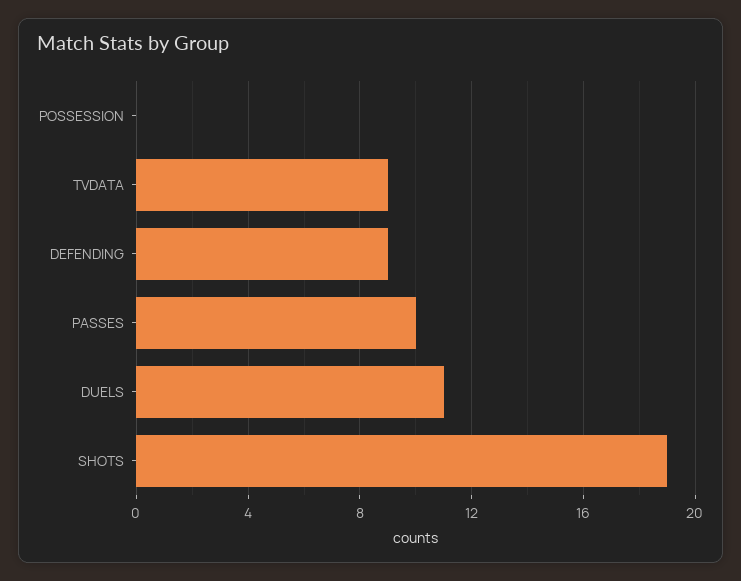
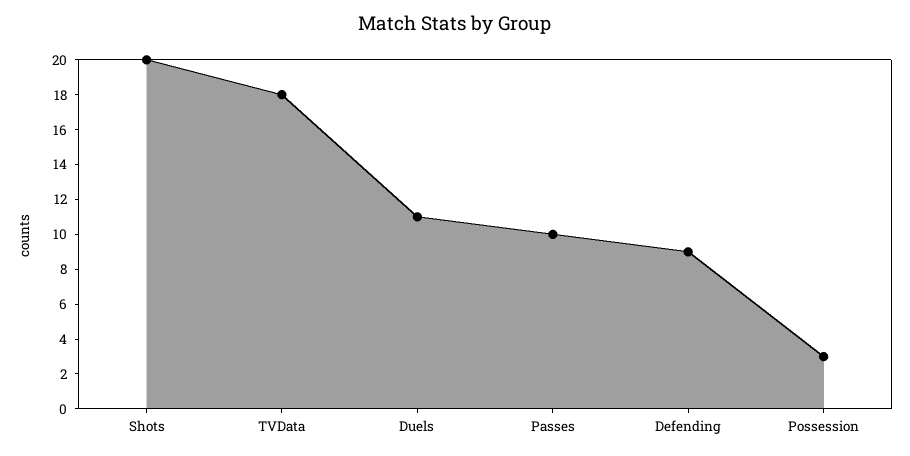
  {
-   "POSSESSION": 0,
+   "POSSESSION": 3,
-   "TVDATA": 9,
+   "TVDATA": 18,
    "DEFENDING": 9,
    "PASSES": 10,
    "DUELS": 11,
-   "SHOTS": 19
+   "SHOTS": 20
  }

